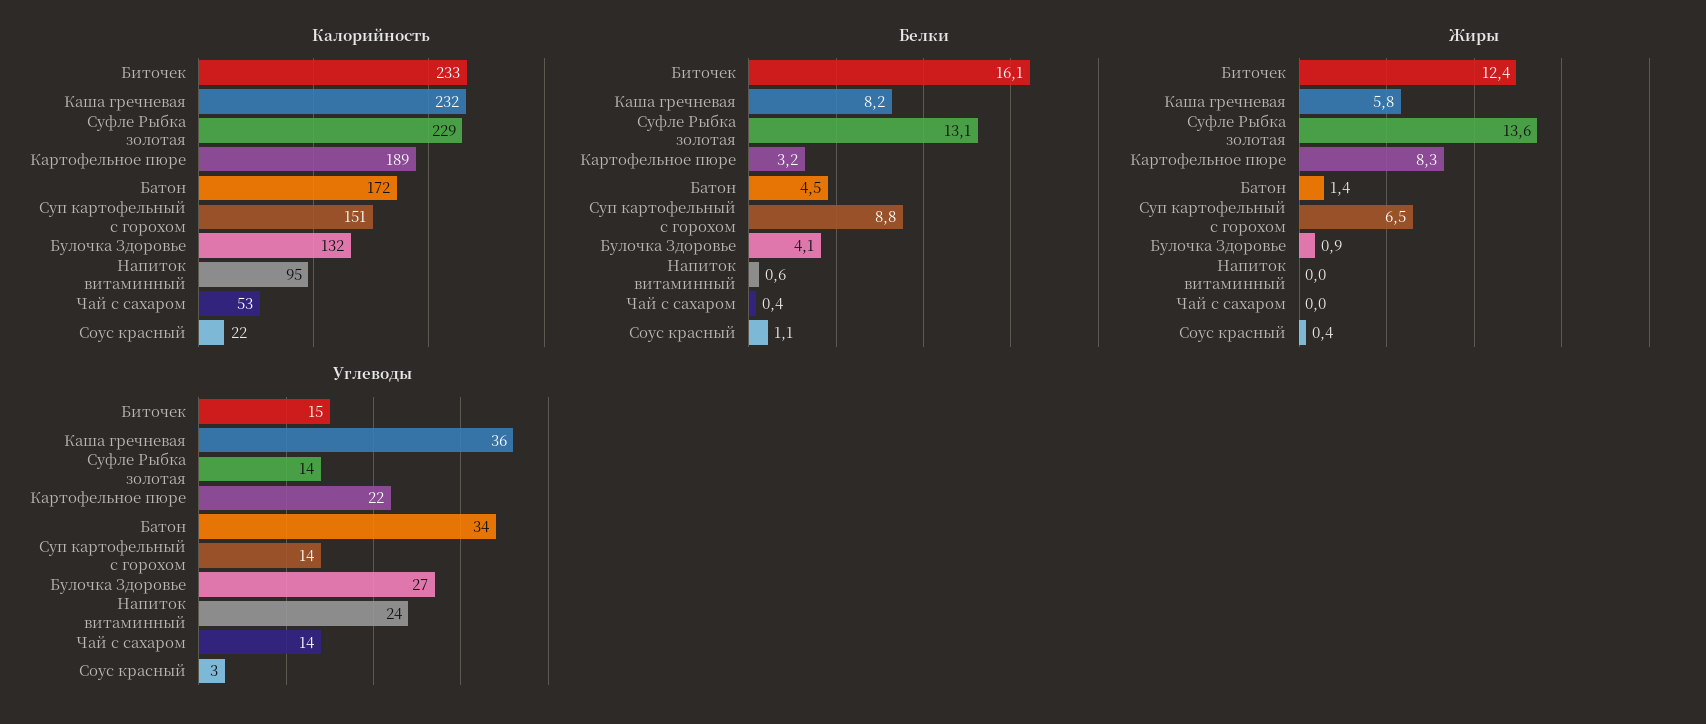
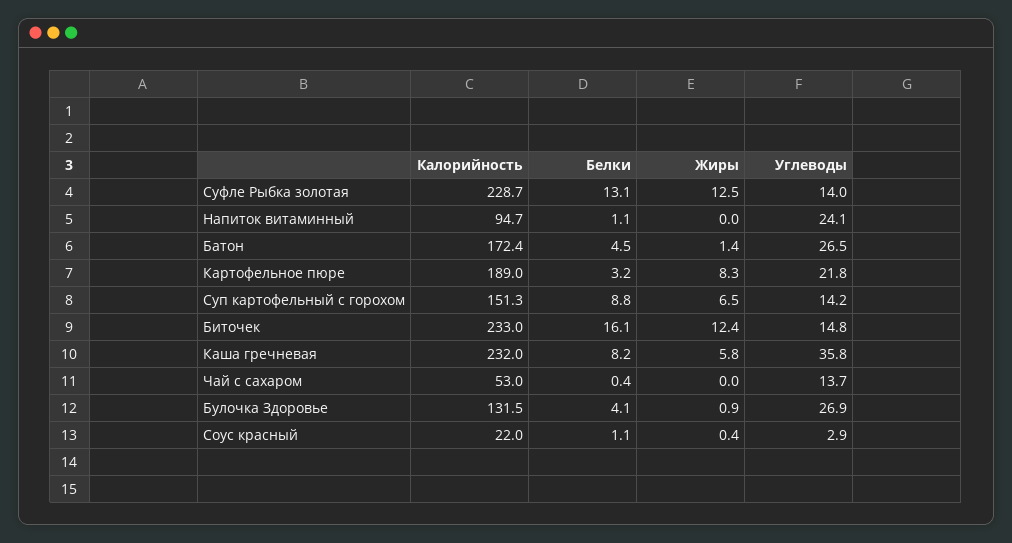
  {
    "Калорийность": {
      "Биточек": 233,
      "Каша гречневая": 232,
      "Суфле Рыбка золотая": 228.7,
      "Картофельное пюре": 189,
      "Батон": 172.4,
      "Суп картофельный с горохом": 151.3,
      "Булочка Здоровье": 131.5,
      "Напиток витаминный": 94.7,
      "Чай с сахаром": 53,
      "Соус красный": 22
    },
    "Белки": {
      "Биточек": 16.1,
      "Каша гречневая": 8.2,
      "Суфле Рыбка золотая": 13.1,
      "Картофельное пюре": 3.2,
      "Батон": 4.5,
      "Суп картофельный с горохом": 8.8,
      "Булочка Здоровье": 4.1,
-     "Напиток витаминный": 0.6,
+     "Напиток витаминный": 1.1,
      "Чай с сахаром": 0.4,
      "Соус красный": 1.1
    },
    "Жиры": {
      "Биточек": 12.4,
      "Каша гречневая": 5.8,
-     "Суфле Рыбка золотая": 13.6,
+     "Суфле Рыбка золотая": 12.5,
      "Картофельное пюре": 8.3,
      "Батон": 1.4,
      "Суп картофельный с горохом": 6.5,
      "Булочка Здоровье": 0.9,
      "Напиток витаминный": 0,
      "Чай с сахаром": 0,
      "Соус красный": 0.4
    },
    "Углеводы": {
      "Биточек": 14.8,
      "Каша гречневая": 35.8,
      "Суфле Рыбка золотая": 14,
      "Картофельное пюре": 21.8,
-     "Батон": 34,
+     "Батон": 26.5,
      "Суп картофельный с горохом": 14.2,
      "Булочка Здоровье": 26.9,
      "Напиток витаминный": 24.1,
      "Чай с сахаром": 13.7,
      "Соус красный": 2.9
    }
  }

